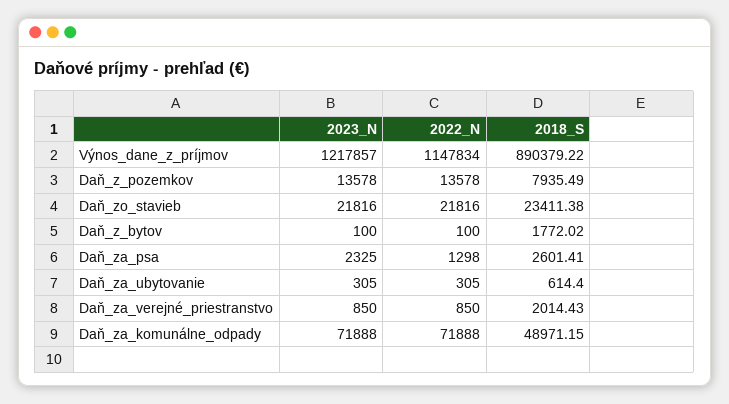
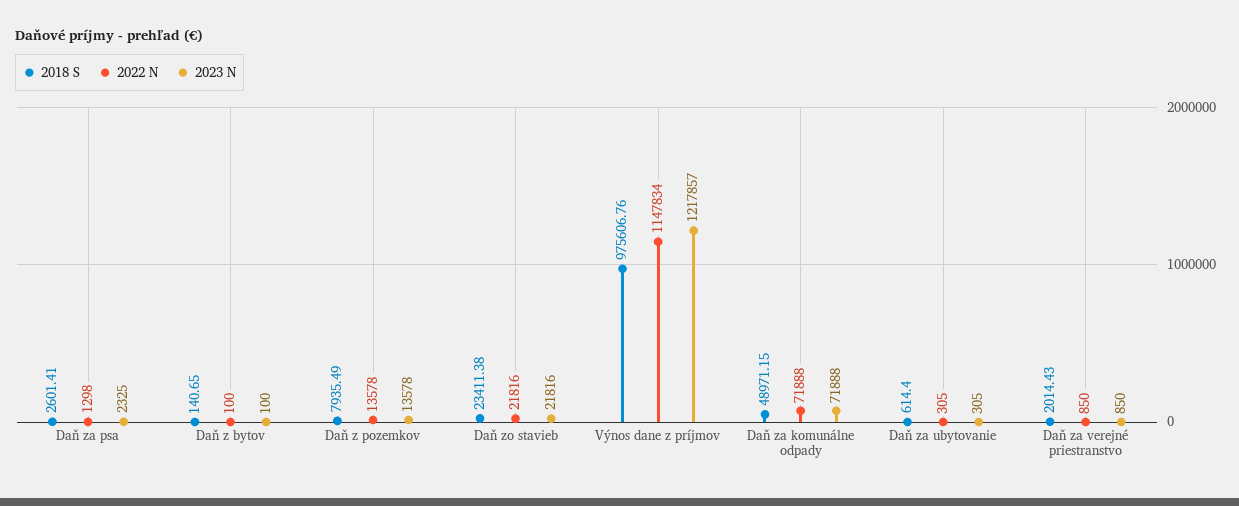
  {
    "2023_N": {
      "Výnos_dane_z_príjmov": 1217857,
      "Daň_z_pozemkov": 13578,
      "Daň_zo_stavieb": 21816,
      "Daň_z_bytov": 100,
      "Daň_za_psa": 2325,
      "Daň_za_ubytovanie": 305,
      "Daň_za_verejné_priestranstvo": 850,
      "Daň_za_komunálne_odpady": 71888
    },
    "2022_N": {
      "Výnos_dane_z_príjmov": 1147834,
      "Daň_z_pozemkov": 13578,
      "Daň_zo_stavieb": 21816,
      "Daň_z_bytov": 100,
      "Daň_za_psa": 1298,
      "Daň_za_ubytovanie": 305,
      "Daň_za_verejné_priestranstvo": 850,
      "Daň_za_komunálne_odpady": 71888
    },
    "2018_S": {
-     "Výnos_dane_z_príjmov": 890379.22,
+     "Výnos_dane_z_príjmov": 975606.76,
      "Daň_z_pozemkov": 7935.49,
      "Daň_zo_stavieb": 23411.38,
-     "Daň_z_bytov": 1772.02,
+     "Daň_z_bytov": 140.65,
      "Daň_za_psa": 2601.41,
      "Daň_za_ubytovanie": 614.4,
      "Daň_za_verejné_priestranstvo": 2014.43,
      "Daň_za_komunálne_odpady": 48971.15
    }
  }

